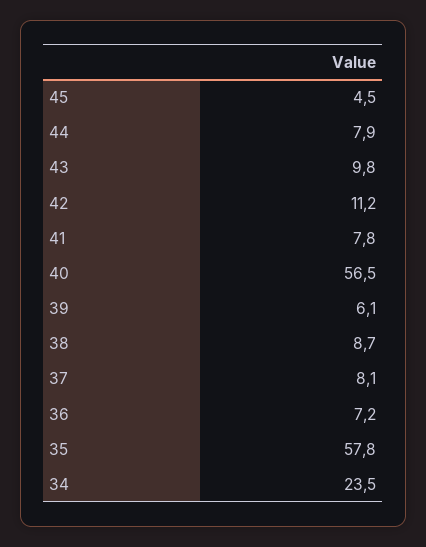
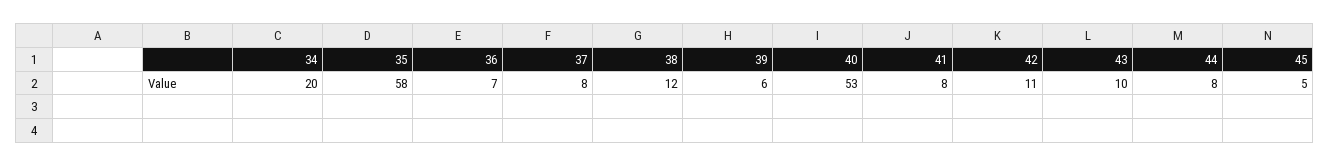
  {
    "45": 4.5,
    "44": 7.9,
    "43": 9.8,
    "42": 11.2,
    "41": 7.8,
-   "40": 56.5,
+   "40": 53,
    "39": 6.1,
-   "38": 8.7,
+   "38": 12,
    "37": 8.1,
    "36": 7.2,
    "35": 57.8,
-   "34": 23.5
+   "34": 20
  }

